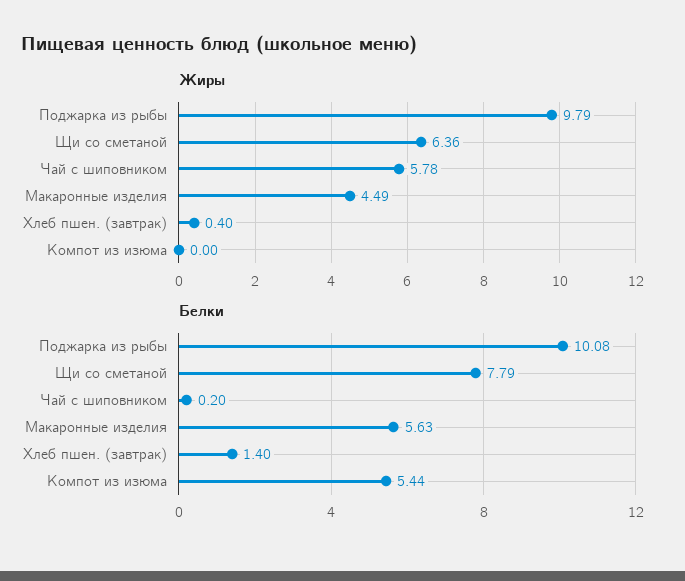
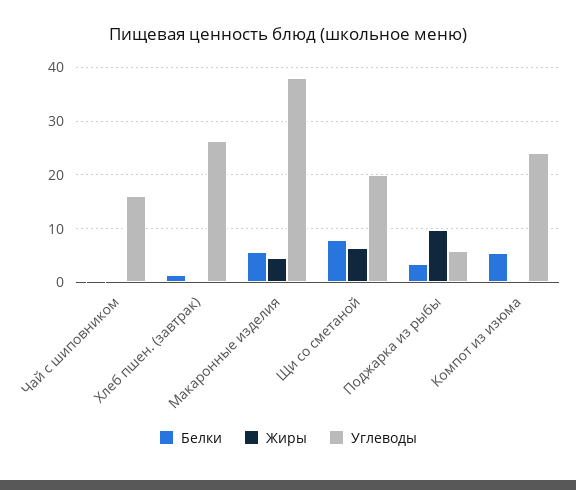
  {
    "Жиры": {
      "Поджарка из рыбы": 9.79,
      "Щи со сметаной": 6.36,
-     "Чай с шиповником": 5.78,
+     "Чай с шиповником": 0,
      "Макаронные изделия": 4.49,
      "Хлеб пшен. (завтрак)": 0.4,
      "Компот из изюма": 0
    },
    "Белки": {
-     "Поджарка из рыбы": 10.08,
+     "Поджарка из рыбы": 4,
      "Щи со сметаной": 7.79,
      "Чай с шиповником": 0.2,
      "Макаронные изделия": 5.63,
      "Хлеб пшен. (завтрак)": 1.4,
      "Компот из изюма": 5.44
-   }
+   },
+   "Углеводы": {
+     "Чай с шиповником": 16,
+     "Хлеб пшен. (завтрак)": 26,
+     "Макаронные изделия": 38,
+     "Щи со сметаной": 20,
+     "Поджарка из рыбы": 6,
+     "Компот из изюма": 24
+   }
  }

